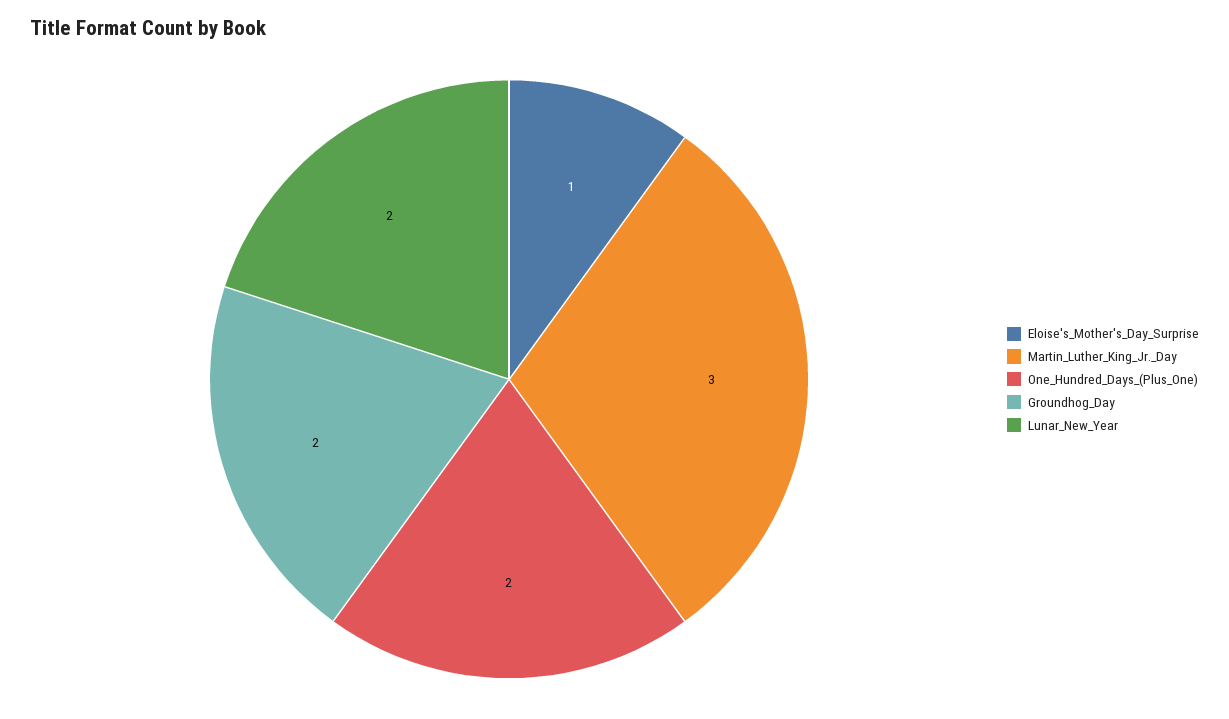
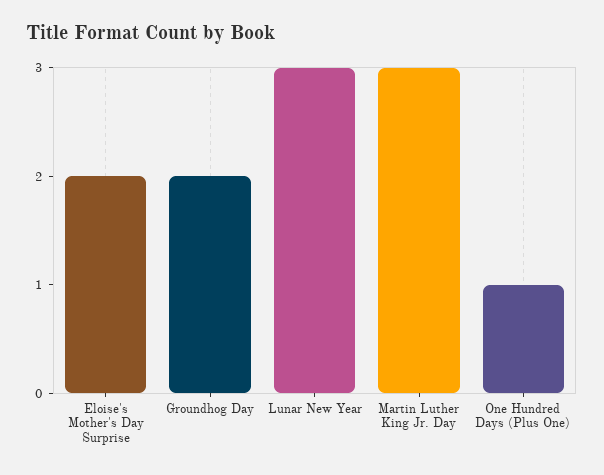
  {
-   "Eloise's_Mother's_Day_Surprise": 1,
+   "Eloise's_Mother's_Day_Surprise": 2,
    "Martin_Luther_King_Jr._Day": 3,
-   "One_Hundred_Days_(Plus_One)": 2,
+   "One_Hundred_Days_(Plus_One)": 1,
    "Groundhog_Day": 2,
-   "Lunar_New_Year": 2
+   "Lunar_New_Year": 3
  }

